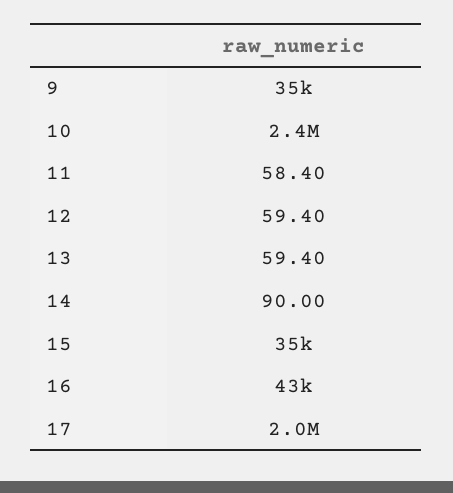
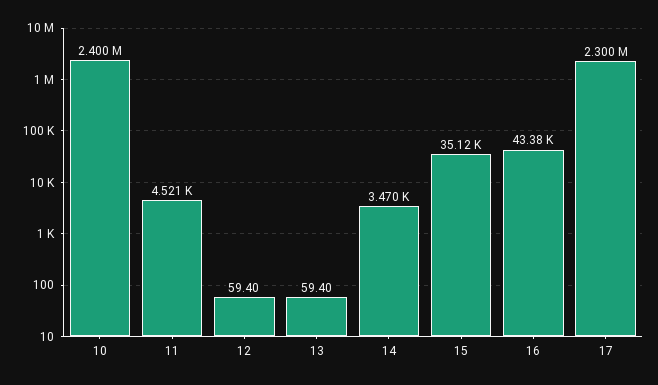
  {
-   "9": 35000,
    "10": 2400000,
-   "11": 58.4,
+   "11": 4521,
    "12": 59.4,
    "13": 59.4,
-   "14": 90,
+   "14": 3470,
    "15": 35120,
    "16": 43380,
-   "17": 2000000
+   "17": 2300000
  }

